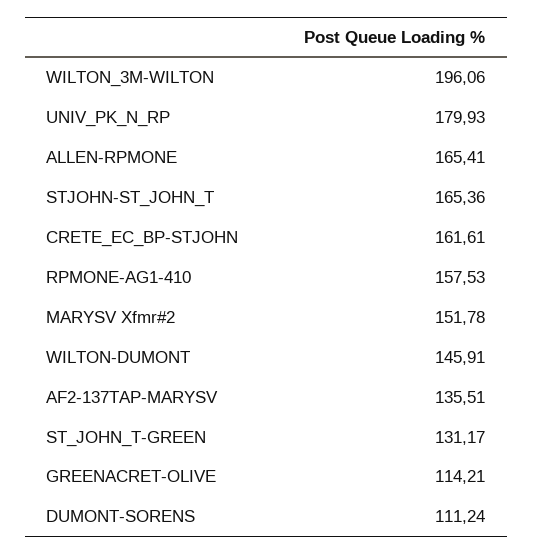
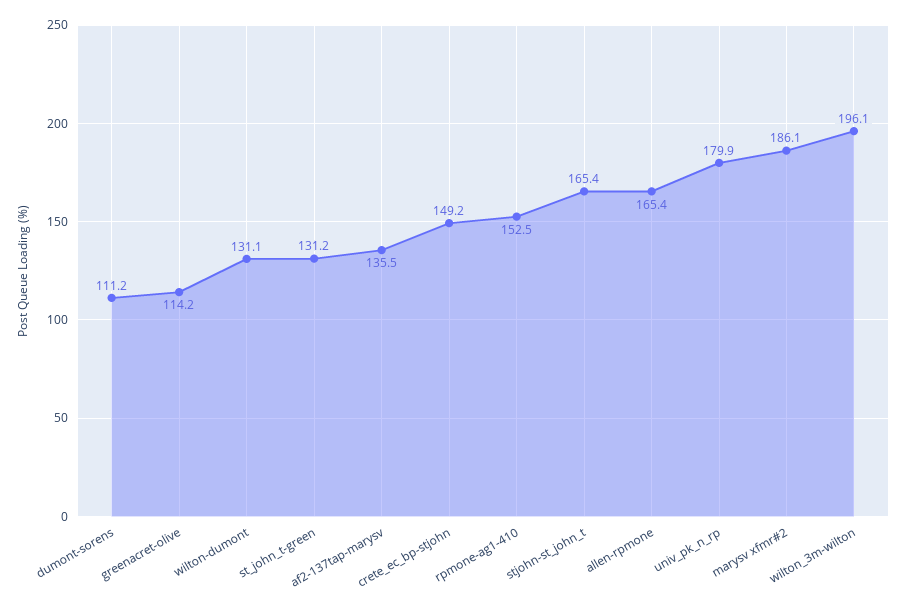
  {
    "WILTON_3M-WILTON": 196.06,
    "UNIV_PK_N_RP": 179.93,
    "ALLEN-RPMONE": 165.41,
    "STJOHN-ST_JOHN_T": 165.36,
-   "CRETE_EC_BP-STJOHN": 161.61,
+   "CRETE_EC_BP-STJOHN": 149.2,
-   "RPMONE-AG1-410": 157.53,
+   "RPMONE-AG1-410": 152.5,
-   "MARYSV Xfmr#2": 151.78,
+   "MARYSV Xfmr#2": 186.1,
-   "WILTON-DUMONT": 145.91,
+   "WILTON-DUMONT": 131.1,
    "AF2-137TAP-MARYSV": 135.51,
    "ST_JOHN_T-GREEN": 131.17,
    "GREENACRET-OLIVE": 114.21,
    "DUMONT-SORENS": 111.24
  }

